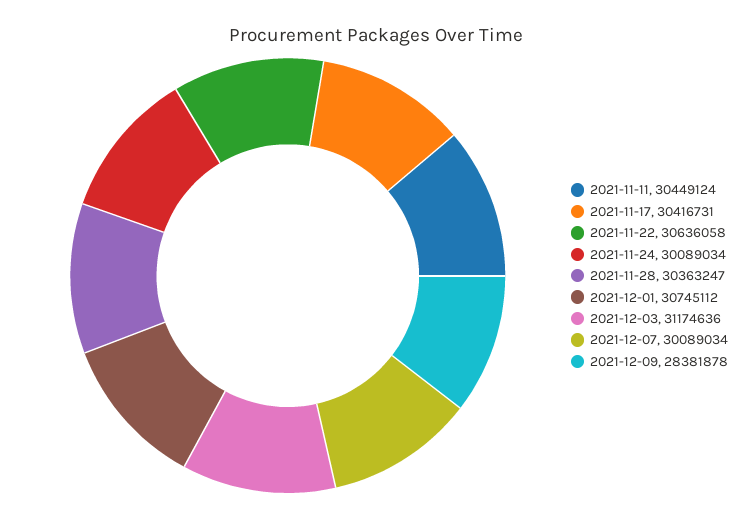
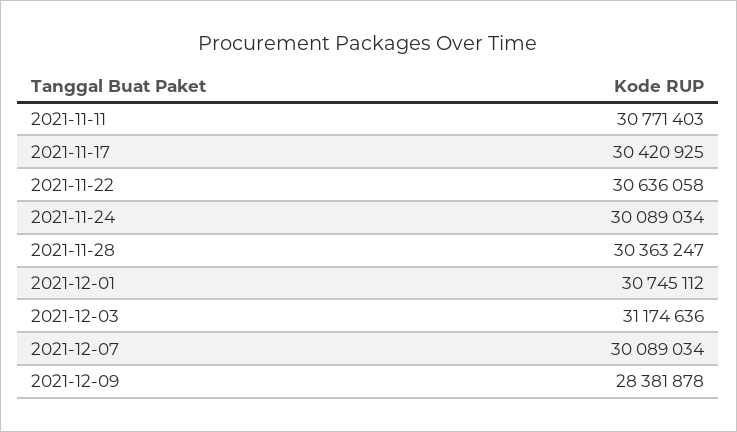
  {
-   "2021-11-11": 30449124,
+   "2021-11-11": 30771403,
-   "2021-11-17": 30416731,
+   "2021-11-17": 30420925,
    "2021-11-22": 30636058,
    "2021-11-24": 30089034,
    "2021-11-28": 30363247,
    "2021-12-01": 30745112,
    "2021-12-03": 31174636,
    "2021-12-07": 30089034,
    "2021-12-09": 28381878
  }

